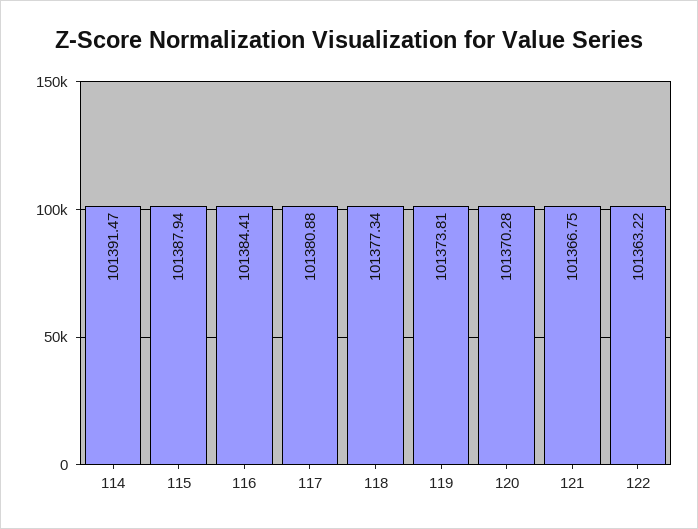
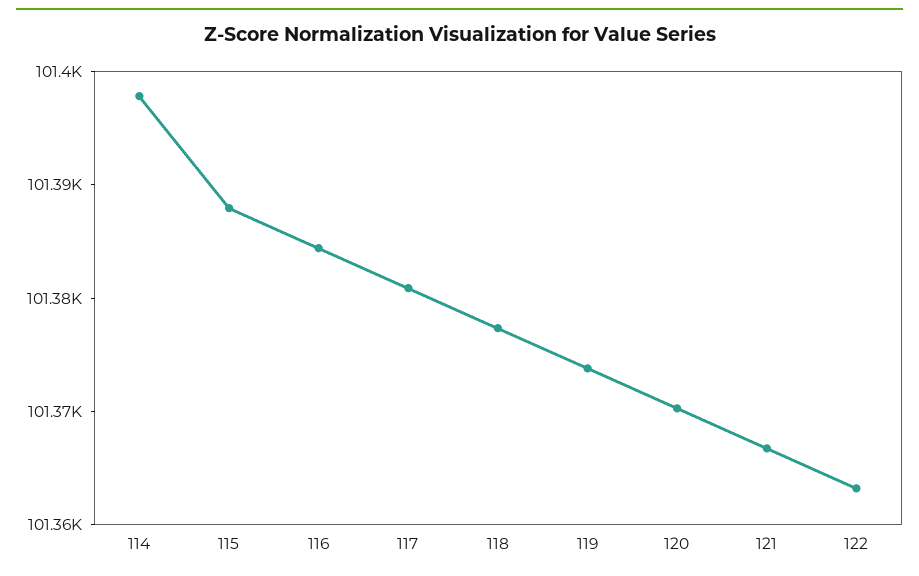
  {
-   "114": 101391.47,
+   "114": 101398,
    "115": 101387.94,
    "116": 101384.41,
    "117": 101380.88,
    "118": 101377.34,
    "119": 101373.81,
    "120": 101370.28,
    "121": 101366.75,
    "122": 101363.22
  }

